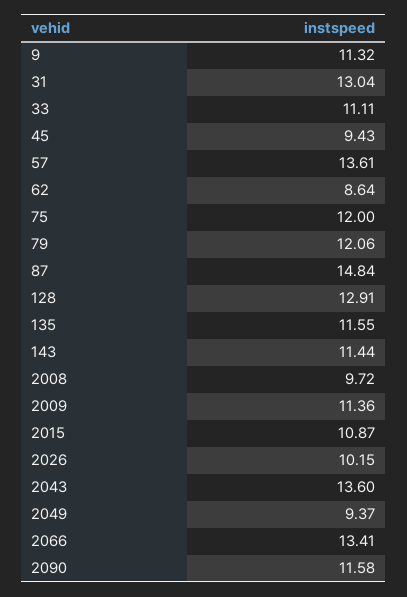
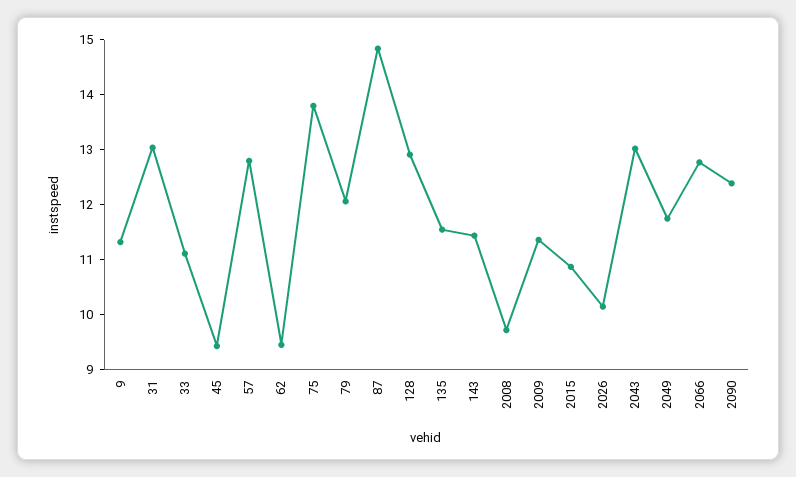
  {
    "9": 11.32,
    "31": 13.04,
    "33": 11.11,
    "45": 9.43,
-   "57": 13.61,
+   "57": 12.8,
-   "62": 8.64,
+   "62": 9.4,
-   "75": 12,
+   "75": 13.8,
    "79": 12.06,
    "87": 14.84,
    "128": 12.91,
    "135": 11.55,
    "143": 11.44,
    "2008": 9.72,
    "2009": 11.36,
    "2015": 10.87,
    "2026": 10.15,
-   "2043": 13.6,
+   "2043": 13,
-   "2049": 9.37,
+   "2049": 11.8,
-   "2066": 13.41,
+   "2066": 12.8,
-   "2090": 11.58
+   "2090": 12.4
  }

